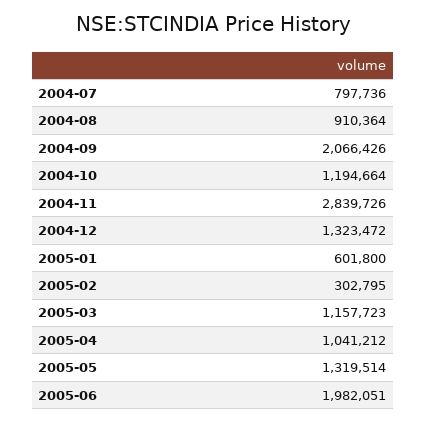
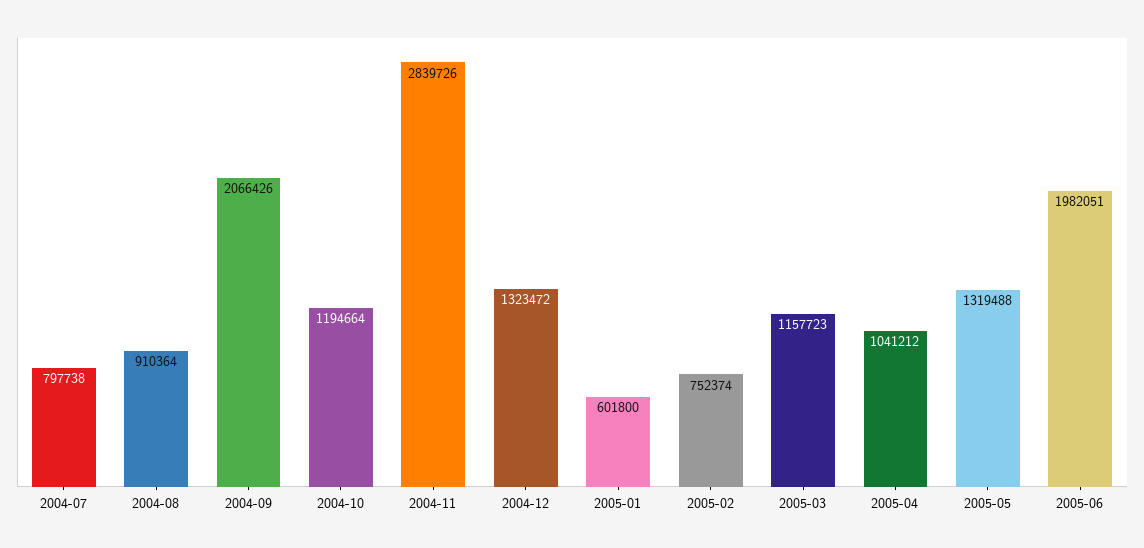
  {
-   "2004-07": 797736,
+   "2004-07": 797738,
    "2004-08": 910364,
    "2004-09": 2066426,
    "2004-10": 1194664,
    "2004-11": 2839726,
    "2004-12": 1323472,
    "2005-01": 601800,
-   "2005-02": 302795,
+   "2005-02": 752374,
    "2005-03": 1157723,
    "2005-04": 1041212,
-   "2005-05": 1319514,
+   "2005-05": 1319488,
    "2005-06": 1982051
  }

